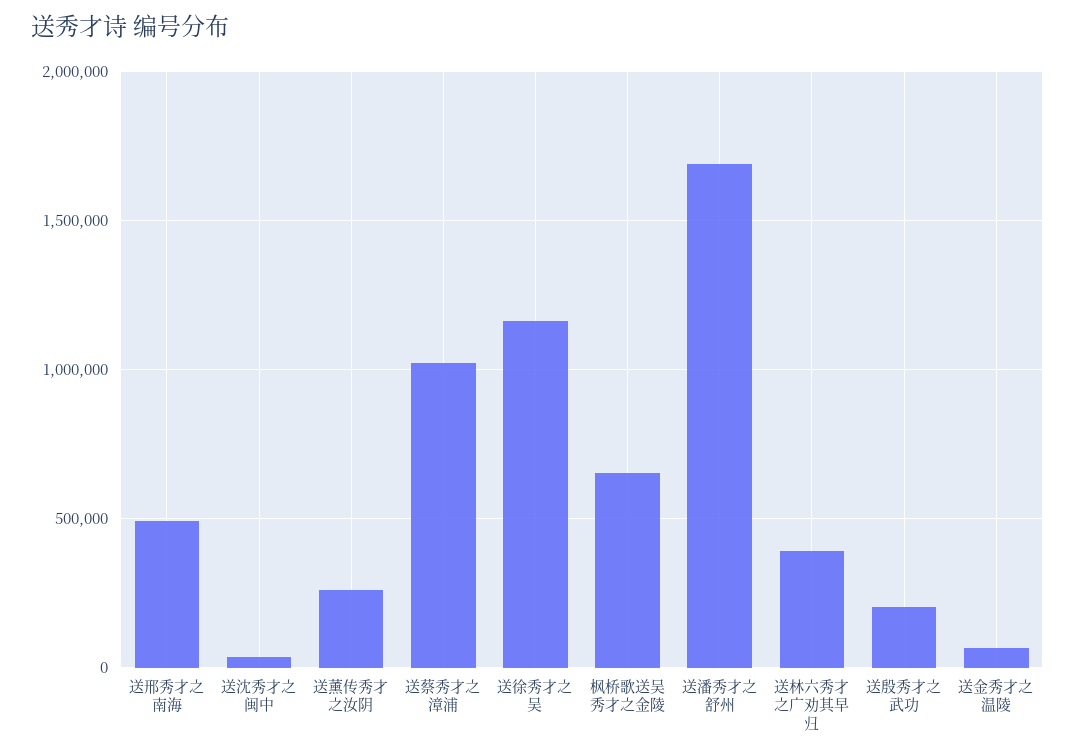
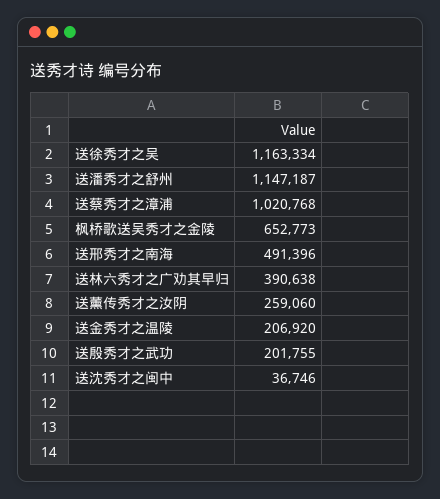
  {
    "送邢秀才之南海": 491396,
    "送沈秀才之闽中": 36746,
    "送薰传秀才之汝阴": 259060,
    "送蔡秀才之漳浦": 1020768,
    "送徐秀才之吴": 1163334,
    "枫桥歌送吴秀才之金陵": 652773,
-   "送潘秀才之舒州": 1700000,
+   "送潘秀才之舒州": 1147187,
    "送林六秀才之广劝其早归": 390638,
    "送殷秀才之武功": 201755,
-   "送金秀才之温陵": 50000
+   "送金秀才之温陵": 206920
  }

